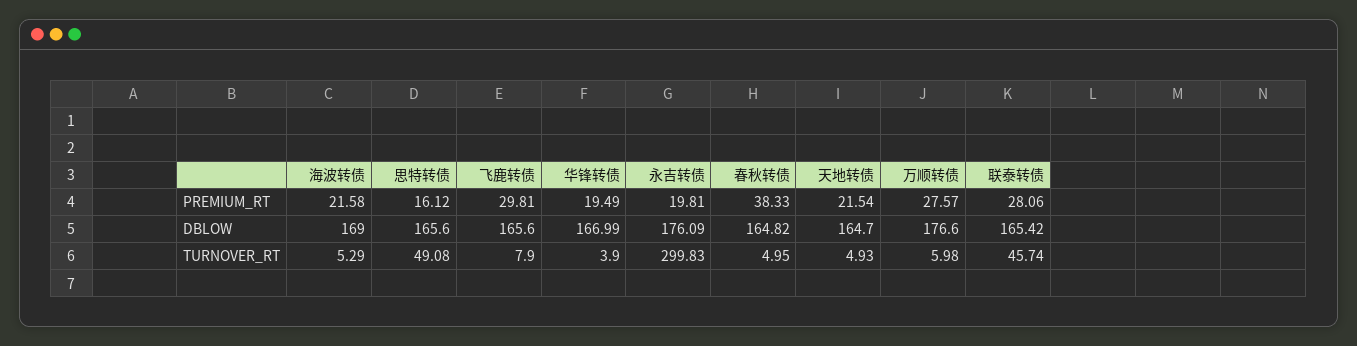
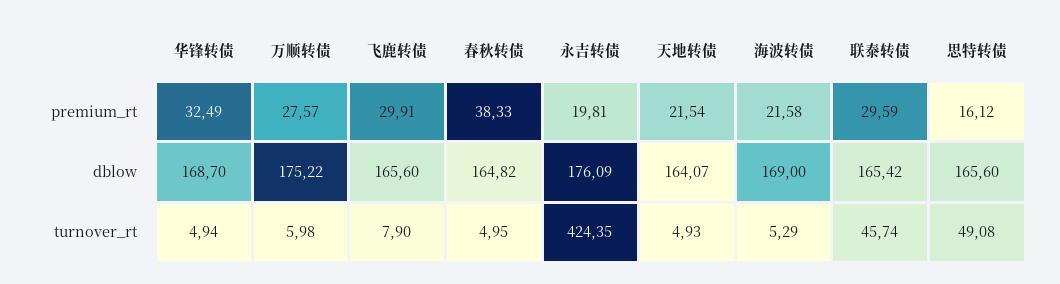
  {
    "海波转债": {
      "PREMIUM_RT": 21.58,
      "DBLOW": 169,
      "TURNOVER_RT": 5.29
    },
    "思特转债": {
      "PREMIUM_RT": 16.12,
      "DBLOW": 165.6,
      "TURNOVER_RT": 49.08
    },
    "飞鹿转债": {
-     "PREMIUM_RT": 29.81,
+     "PREMIUM_RT": 29.91,
      "DBLOW": 165.6,
      "TURNOVER_RT": 7.9
    },
    "华锋转债": {
-     "PREMIUM_RT": 19.49,
+     "PREMIUM_RT": 32.49,
-     "DBLOW": 166.99,
+     "DBLOW": 168.7,
-     "TURNOVER_RT": 3.9
+     "TURNOVER_RT": 4.94
    },
    "永吉转债": {
      "PREMIUM_RT": 19.81,
      "DBLOW": 176.09,
-     "TURNOVER_RT": 299.83
+     "TURNOVER_RT": 424.35
    },
    "春秋转债": {
      "PREMIUM_RT": 38.33,
      "DBLOW": 164.82,
      "TURNOVER_RT": 4.95
    },
    "天地转债": {
      "PREMIUM_RT": 21.54,
-     "DBLOW": 164.7,
+     "DBLOW": 164.07,
      "TURNOVER_RT": 4.93
    },
    "万顺转债": {
      "PREMIUM_RT": 27.57,
-     "DBLOW": 176.6,
+     "DBLOW": 175.22,
      "TURNOVER_RT": 5.98
    },
    "联泰转债": {
-     "PREMIUM_RT": 28.06,
+     "PREMIUM_RT": 29.59,
      "DBLOW": 165.42,
      "TURNOVER_RT": 45.74
    }
  }

